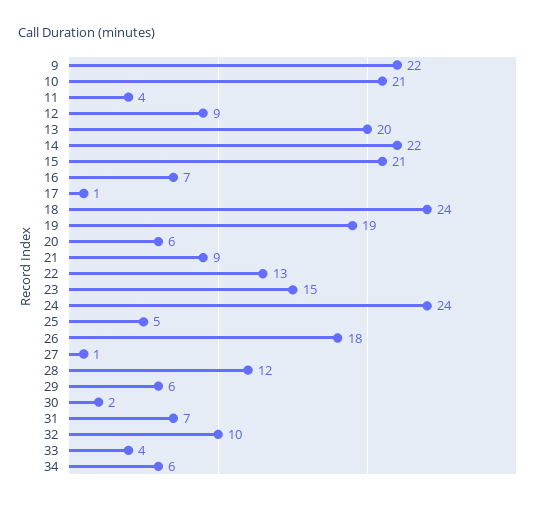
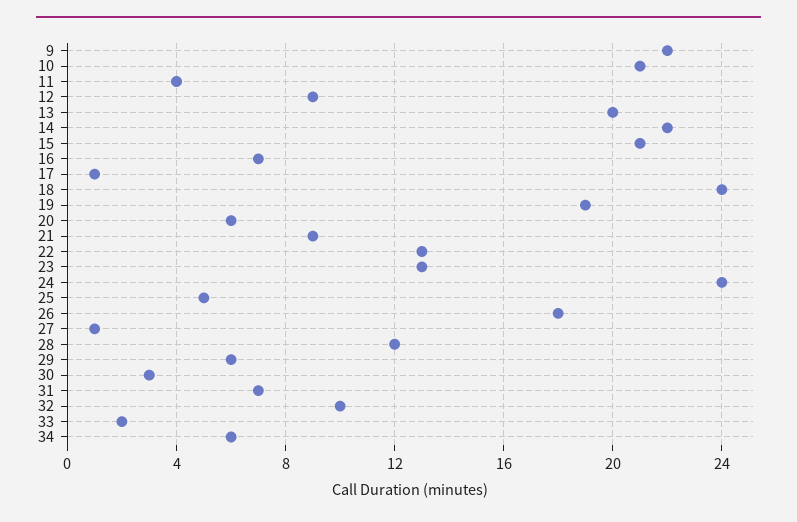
  {
    "9": 22,
    "10": 21,
    "11": 4,
    "12": 9,
    "13": 20,
    "14": 22,
    "15": 21,
    "16": 7,
    "17": 1,
    "18": 24,
    "19": 19,
    "20": 6,
    "21": 9,
    "22": 13,
-   "23": 15,
+   "23": 13,
    "24": 24,
    "25": 5,
    "26": 18,
    "27": 1,
    "28": 12,
    "29": 6,
-   "30": 2,
+   "30": 3,
    "31": 7,
    "32": 10,
-   "33": 4,
+   "33": 2,
    "34": 6
  }

